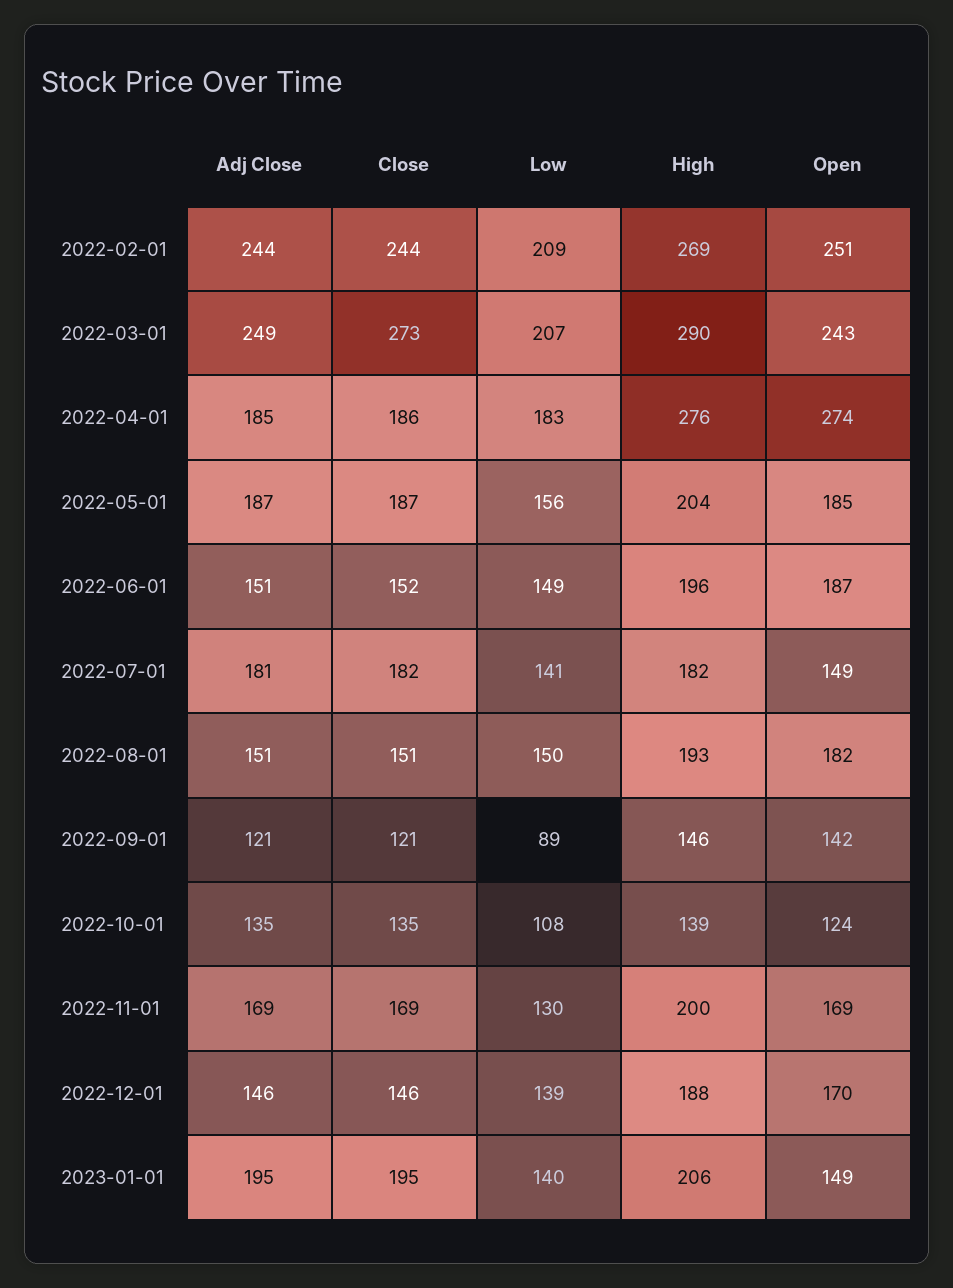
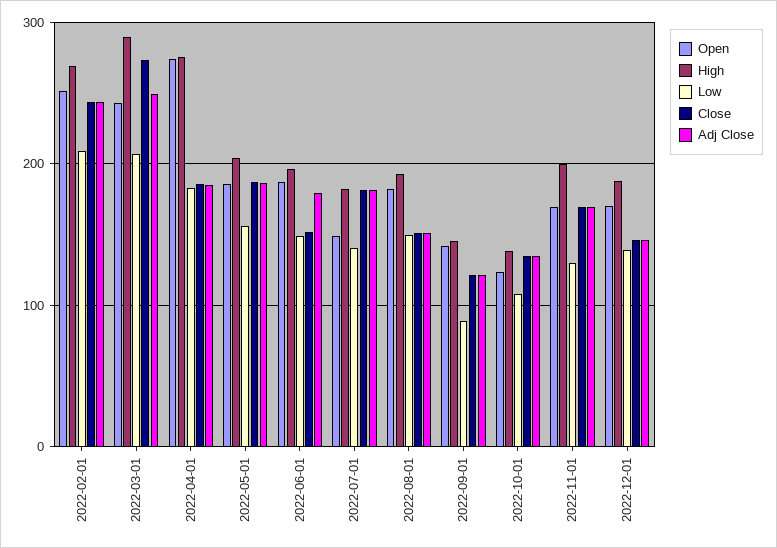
  {
    "Adj Close": {
      "2022-02-01": 244,
      "2022-03-01": 249,
      "2022-04-01": 185,
      "2022-05-01": 187,
-     "2022-06-01": 151,
+     "2022-06-01": 180,
      "2022-07-01": 181,
      "2022-08-01": 151,
      "2022-09-01": 121,
      "2022-10-01": 135,
      "2022-11-01": 169,
-     "2022-12-01": 146,
+     "2022-12-01": 146
-     "2023-01-01": 195
    },
    "Close": {
      "2022-02-01": 244,
      "2022-03-01": 273,
      "2022-04-01": 186,
      "2022-05-01": 187,
      "2022-06-01": 152,
      "2022-07-01": 182,
      "2022-08-01": 151,
      "2022-09-01": 121,
      "2022-10-01": 135,
      "2022-11-01": 169,
-     "2022-12-01": 146,
+     "2022-12-01": 146
-     "2023-01-01": 195
    },
    "Low": {
      "2022-02-01": 209,
      "2022-03-01": 207,
      "2022-04-01": 183,
      "2022-05-01": 156,
      "2022-06-01": 149,
      "2022-07-01": 141,
      "2022-08-01": 150,
      "2022-09-01": 89,
      "2022-10-01": 108,
      "2022-11-01": 130,
-     "2022-12-01": 139,
+     "2022-12-01": 139
-     "2023-01-01": 140
    },
    "High": {
      "2022-02-01": 269,
      "2022-03-01": 290,
      "2022-04-01": 276,
      "2022-05-01": 204,
      "2022-06-01": 196,
      "2022-07-01": 182,
      "2022-08-01": 193,
      "2022-09-01": 146,
      "2022-10-01": 139,
      "2022-11-01": 200,
-     "2022-12-01": 188,
+     "2022-12-01": 188
-     "2023-01-01": 206
    },
    "Open": {
      "2022-02-01": 251,
      "2022-03-01": 243,
      "2022-04-01": 274,
      "2022-05-01": 185,
      "2022-06-01": 187,
      "2022-07-01": 149,
      "2022-08-01": 182,
      "2022-09-01": 142,
      "2022-10-01": 124,
      "2022-11-01": 169,
-     "2022-12-01": 170,
+     "2022-12-01": 170
-     "2023-01-01": 149
    }
  }

